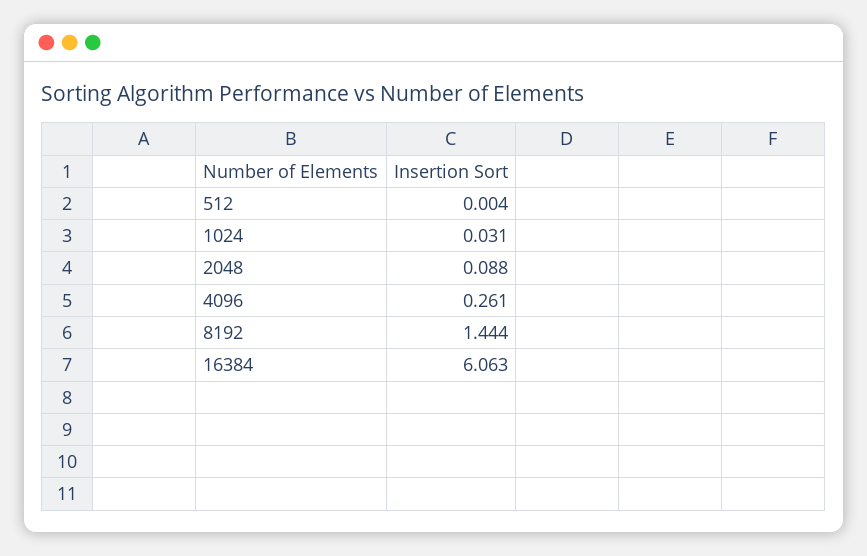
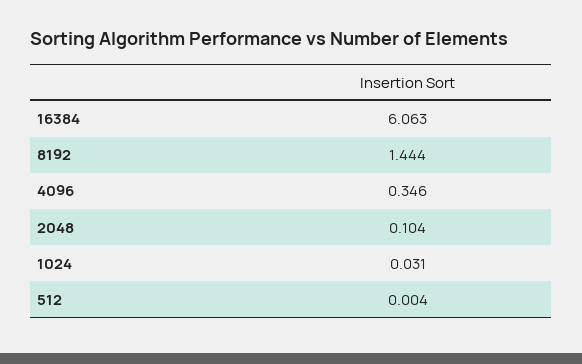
  {
    "512": 0.004,
    "1024": 0.031,
-   "2048": 0.088,
+   "2048": 0.104,
-   "4096": 0.261,
+   "4096": 0.346,
    "8192": 1.444,
    "16384": 6.063
  }

